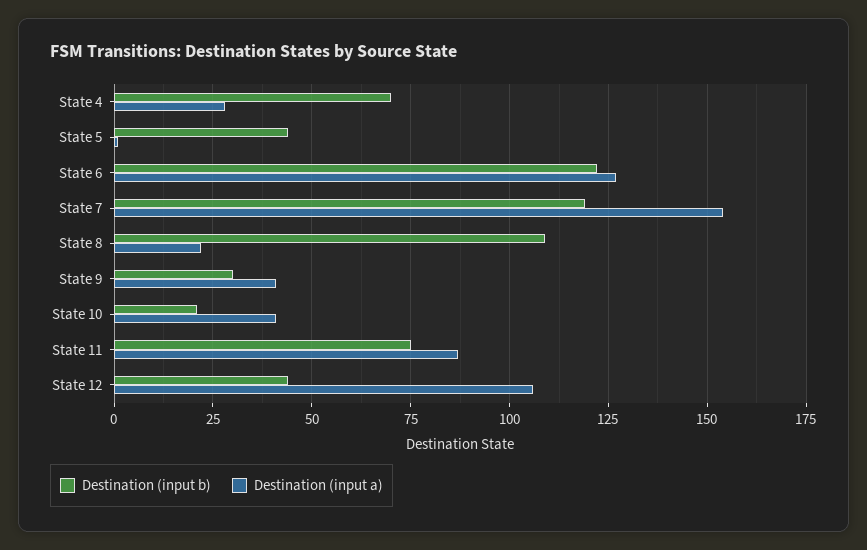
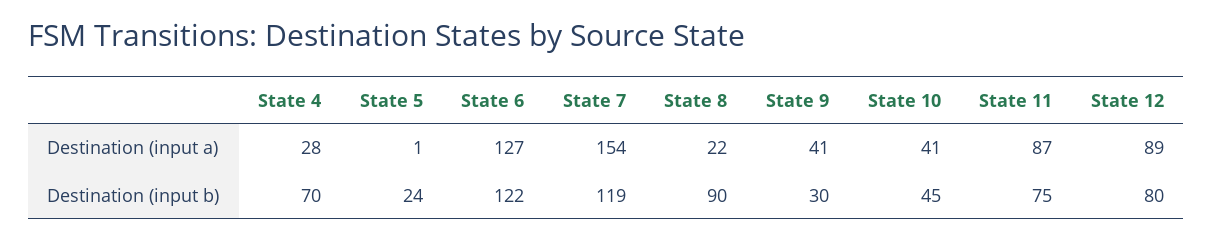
  {
    "Destination (input b)": {
      "State 4": 70,
-     "State 5": 45,
+     "State 5": 24,
      "State 6": 122,
      "State 7": 119,
-     "State 8": 110,
+     "State 8": 90,
      "State 9": 30,
-     "State 10": 20,
+     "State 10": 45,
      "State 11": 75,
-     "State 12": 45
+     "State 12": 80
    },
    "Destination (input a)": {
      "State 4": 28,
      "State 5": 1,
      "State 6": 127,
      "State 7": 154,
      "State 8": 22,
      "State 9": 41,
      "State 10": 41,
      "State 11": 87,
-     "State 12": 105
+     "State 12": 89
    }
  }

